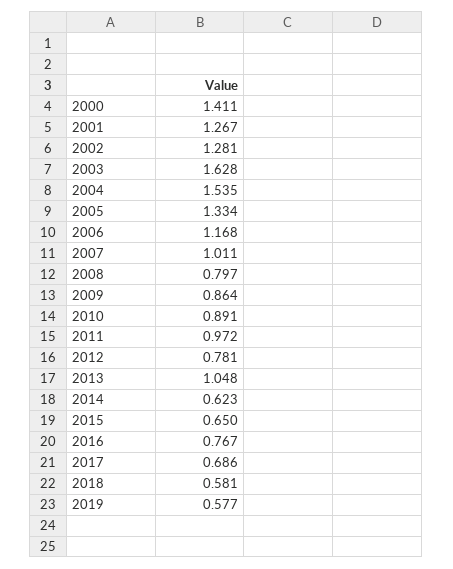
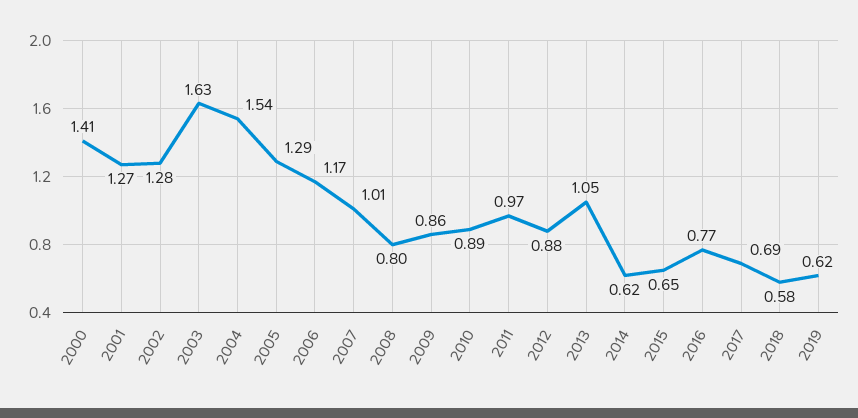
  {
    "2000": 1.411,
    "2001": 1.267,
    "2002": 1.281,
    "2003": 1.628,
    "2004": 1.535,
-   "2005": 1.334,
+   "2005": 1.29,
    "2006": 1.168,
    "2007": 1.011,
    "2008": 0.797,
    "2009": 0.864,
    "2010": 0.891,
    "2011": 0.972,
-   "2012": 0.781,
+   "2012": 0.88,
    "2013": 1.048,
    "2014": 0.623,
    "2015": 0.65,
    "2016": 0.767,
    "2017": 0.686,
    "2018": 0.581,
-   "2019": 0.577
+   "2019": 0.62
  }

